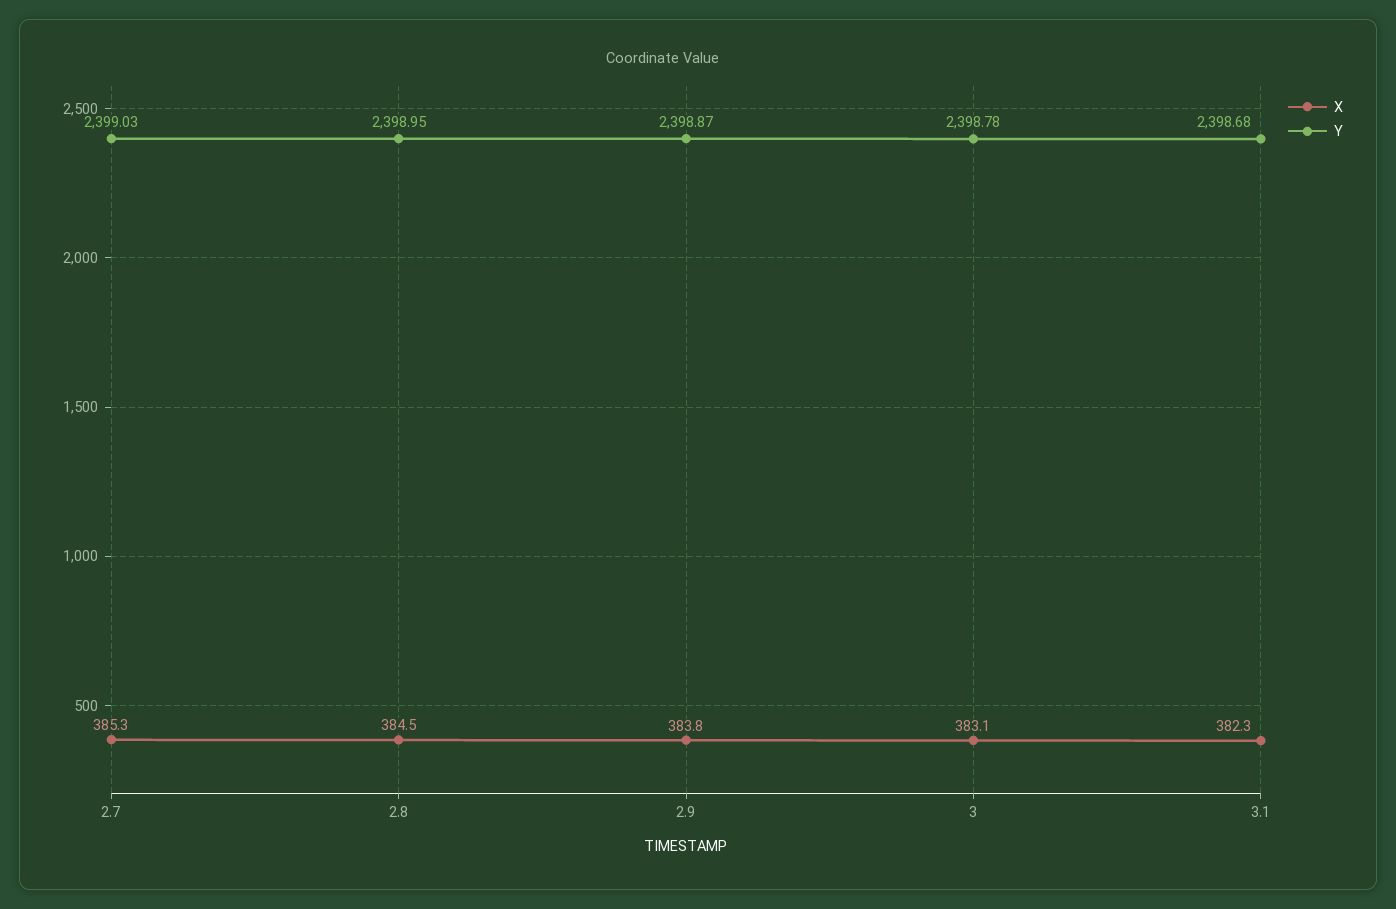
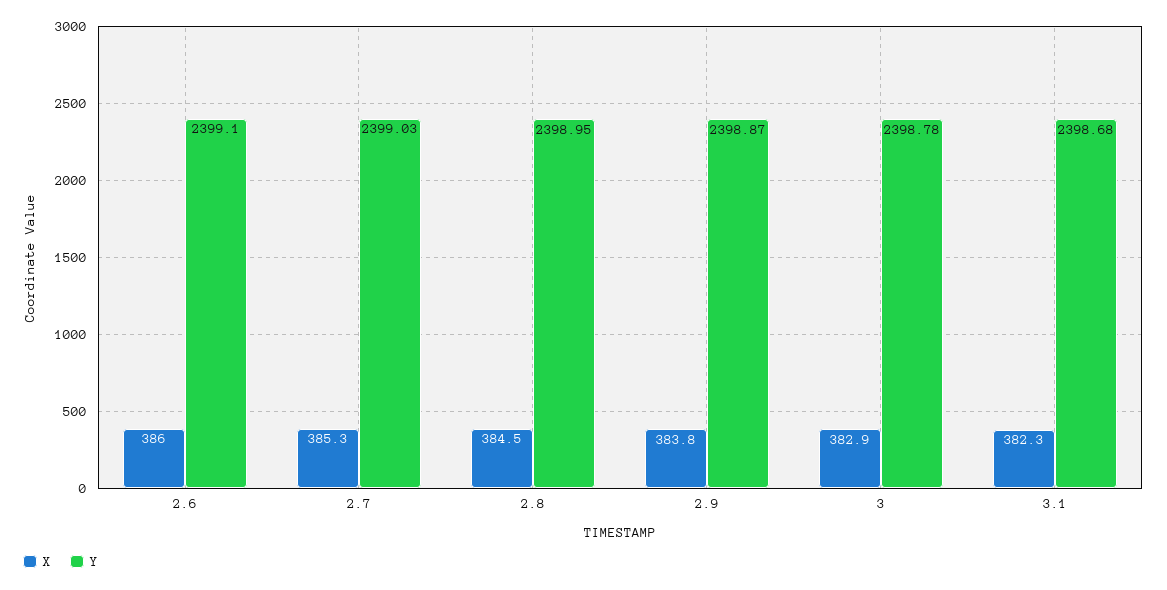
  {
    "X": {
      "2.7": 385.3,
      "2.8": 384.5,
      "2.9": 383.8,
-     "3": 383.1,
+     "3": 382.9,
-     "3.1": 382.3
+     "3.1": 382.3,
+     "2.6": 386
    },
    "Y": {
      "2.7": 2399.03,
      "2.8": 2398.95,
      "2.9": 2398.87,
      "3": 2398.78,
-     "3.1": 2398.68
+     "3.1": 2398.68,
+     "2.6": 2399.1
    }
  }

